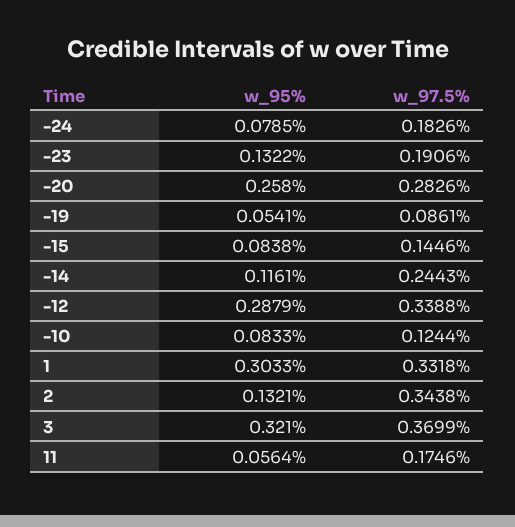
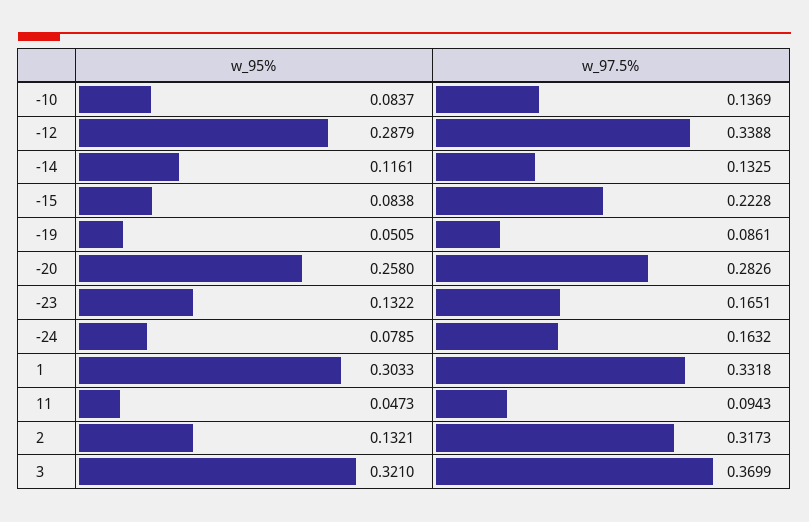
  {
    "w_95%": {
      "-24": 0.0785,
      "-23": 0.1322,
      "-20": 0.258,
-     "-19": 0.0541,
+     "-19": 0.0505,
      "-15": 0.0838,
      "-14": 0.1161,
      "-12": 0.2879,
-     "-10": 0.0833,
+     "-10": 0.0837,
      "1": 0.3033,
      "2": 0.1321,
      "3": 0.321,
-     "11": 0.0564
+     "11": 0.0473
    },
    "w_97.5%": {
-     "-24": 0.1826,
+     "-24": 0.1632,
-     "-23": 0.1906,
+     "-23": 0.1651,
      "-20": 0.2826,
      "-19": 0.0861,
-     "-15": 0.1446,
+     "-15": 0.2228,
-     "-14": 0.2443,
+     "-14": 0.1325,
      "-12": 0.3388,
-     "-10": 0.1244,
+     "-10": 0.1369,
      "1": 0.3318,
-     "2": 0.3438,
+     "2": 0.3173,
      "3": 0.3699,
-     "11": 0.1746
+     "11": 0.0943
    }
  }

